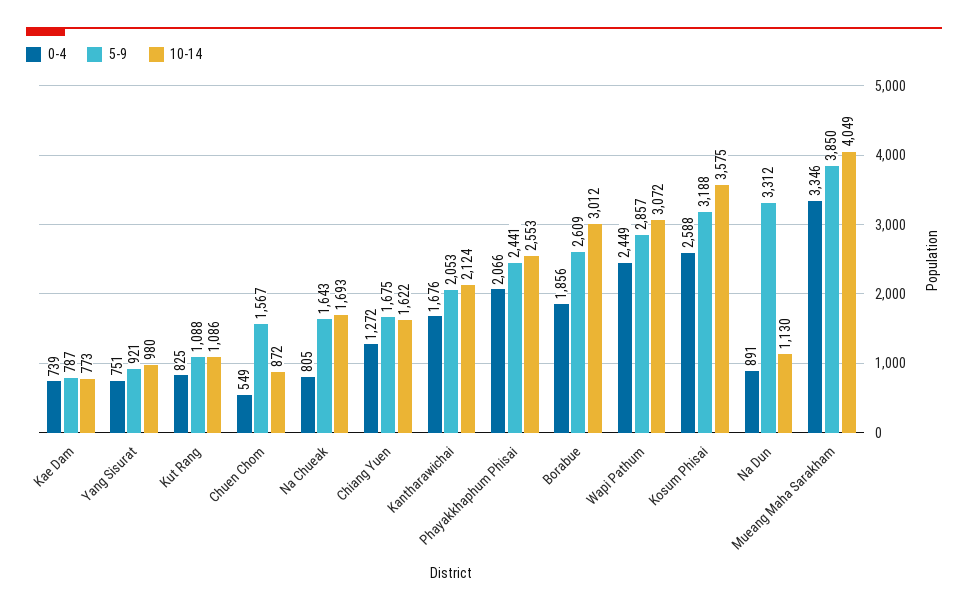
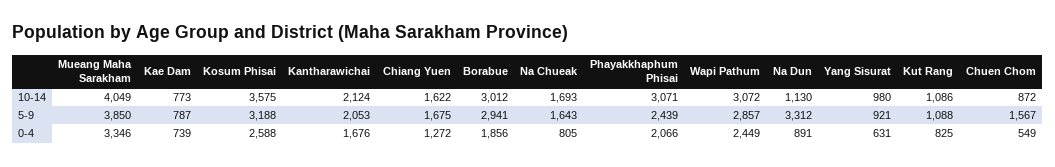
  {
    "0-4": {
      "Kae Dam": 739,
-     "Yang Sisurat": 751,
+     "Yang Sisurat": 631,
      "Kut Rang": 825,
      "Chuen Chom": 549,
      "Na Chueak": 805,
      "Chiang Yuen": 1272,
      "Kantharawichai": 1676,
      "Phayakkhaphum Phisai": 2066,
      "Borabue": 1856,
      "Wapi Pathum": 2449,
      "Kosum Phisai": 2588,
      "Na Dun": 891,
      "Mueang Maha Sarakham": 3346
    },
    "5-9": {
      "Kae Dam": 787,
      "Yang Sisurat": 921,
      "Kut Rang": 1088,
      "Chuen Chom": 1567,
      "Na Chueak": 1643,
      "Chiang Yuen": 1675,
      "Kantharawichai": 2053,
-     "Phayakkhaphum Phisai": 2441,
+     "Phayakkhaphum Phisai": 2439,
-     "Borabue": 2609,
+     "Borabue": 2941,
      "Wapi Pathum": 2857,
      "Kosum Phisai": 3188,
      "Na Dun": 3312,
      "Mueang Maha Sarakham": 3850
    },
    "10-14": {
      "Kae Dam": 773,
      "Yang Sisurat": 980,
      "Kut Rang": 1086,
      "Chuen Chom": 872,
      "Na Chueak": 1693,
      "Chiang Yuen": 1622,
      "Kantharawichai": 2124,
-     "Phayakkhaphum Phisai": 2553,
+     "Phayakkhaphum Phisai": 3071,
      "Borabue": 3012,
      "Wapi Pathum": 3072,
      "Kosum Phisai": 3575,
      "Na Dun": 1130,
      "Mueang Maha Sarakham": 4049
    }
  }

